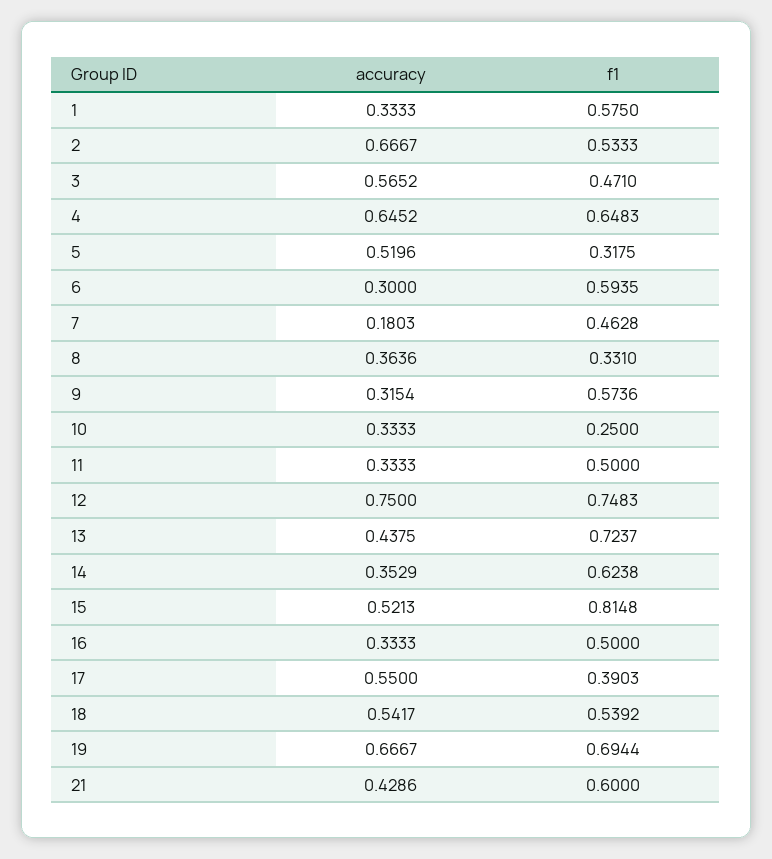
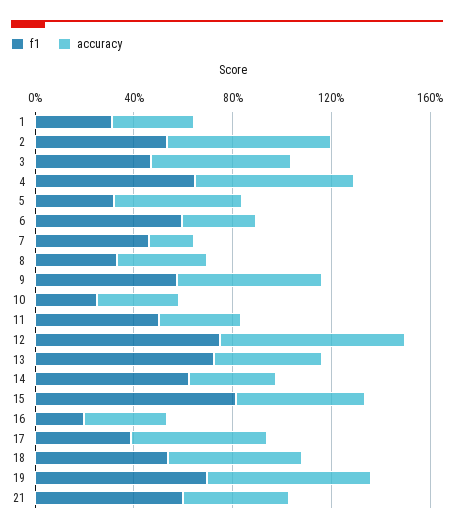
  {
    "accuracy": {
      "1": 0.3333,
      "2": 0.6667,
      "3": 0.5652,
      "4": 0.6452,
      "5": 0.5196,
      "6": 0.3,
      "7": 0.1803,
      "8": 0.3636,
-     "9": 0.3154,
+     "9": 0.6,
      "10": 0.3333,
      "11": 0.3333,
      "12": 0.75,
      "13": 0.4375,
      "14": 0.3529,
      "15": 0.5213,
      "16": 0.3333,
      "17": 0.55,
      "18": 0.5417,
      "19": 0.6667,
      "21": 0.4286
    },
    "f1": {
-     "1": 0.575,
+     "1": 0.3,
      "2": 0.5333,
      "3": 0.471,
      "4": 0.6483,
      "5": 0.3175,
      "6": 0.5935,
      "7": 0.4628,
      "8": 0.331,
      "9": 0.5736,
      "10": 0.25,
      "11": 0.5,
      "12": 0.7483,
      "13": 0.7237,
      "14": 0.6238,
      "15": 0.8148,
-     "16": 0.5,
+     "16": 0.2,
      "17": 0.3903,
      "18": 0.5392,
      "19": 0.6944,
      "21": 0.6
    }
  }

